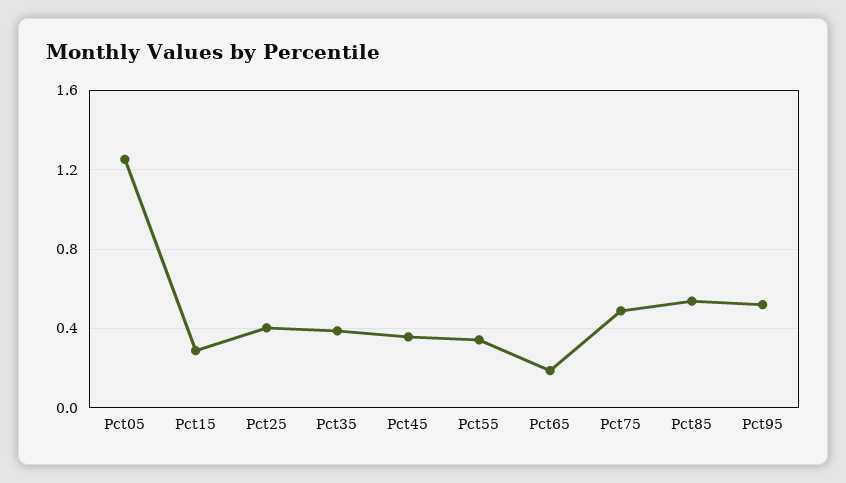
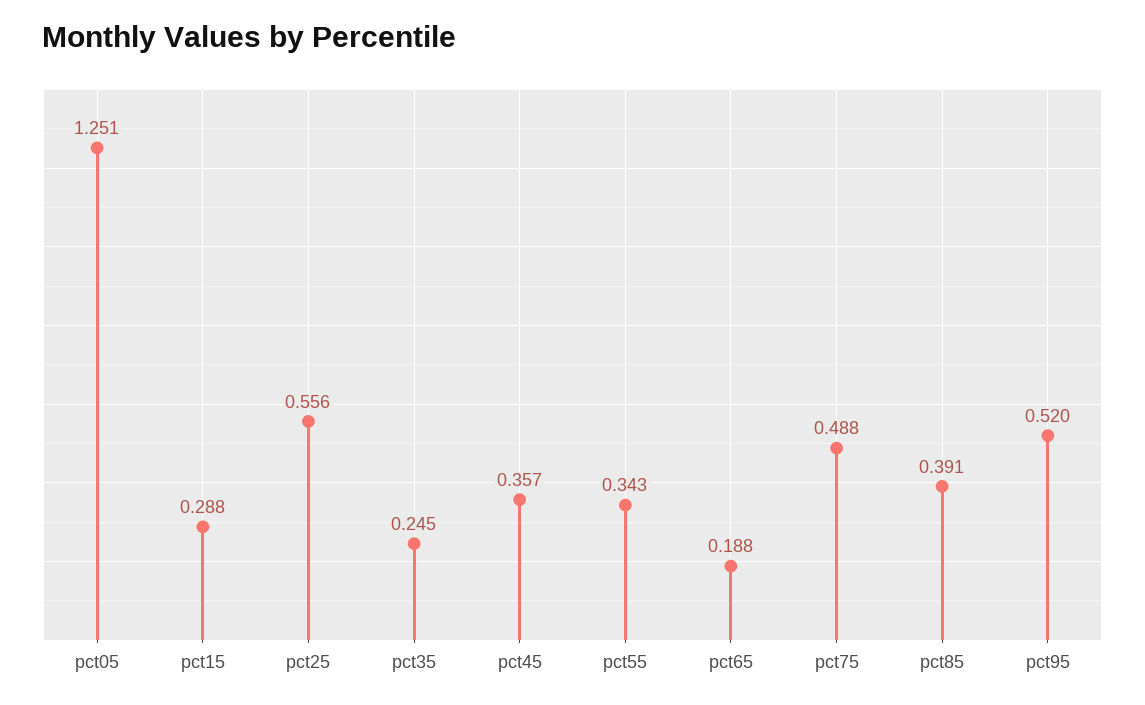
  {
    "Pct05": 1.251,
    "Pct15": 0.288,
-   "Pct25": 0.4,
+   "Pct25": 0.556,
-   "Pct35": 0.4,
+   "Pct35": 0.245,
    "Pct45": 0.357,
    "Pct55": 0.343,
    "Pct65": 0.188,
    "Pct75": 0.488,
-   "Pct85": 0.55,
+   "Pct85": 0.391,
    "Pct95": 0.52
  }

